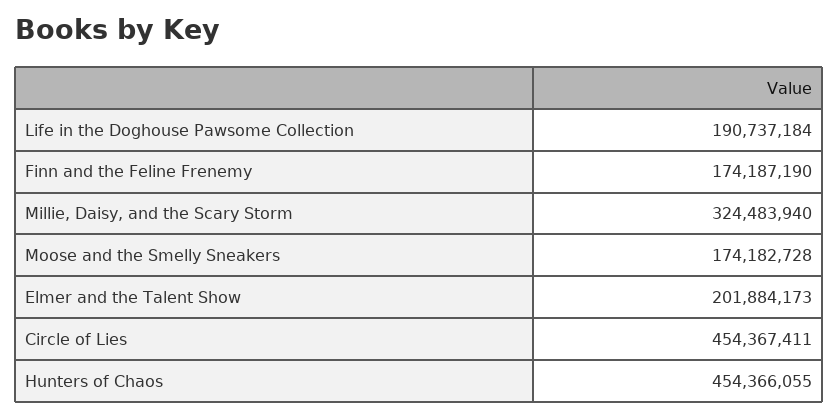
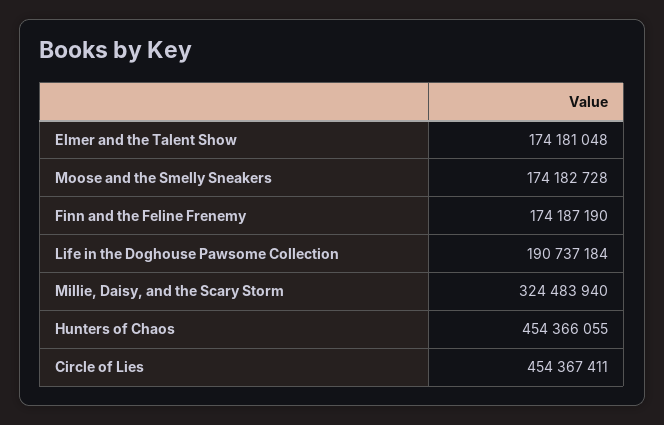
  {
    "Life in the Doghouse Pawsome Collection": 190737184,
    "Finn and the Feline Frenemy": 174187190,
    "Millie, Daisy, and the Scary Storm": 324483940,
    "Moose and the Smelly Sneakers": 174182728,
-   "Elmer and the Talent Show": 201884173,
+   "Elmer and the Talent Show": 174181048,
    "Circle of Lies": 454367411,
    "Hunters of Chaos": 454366055
  }

